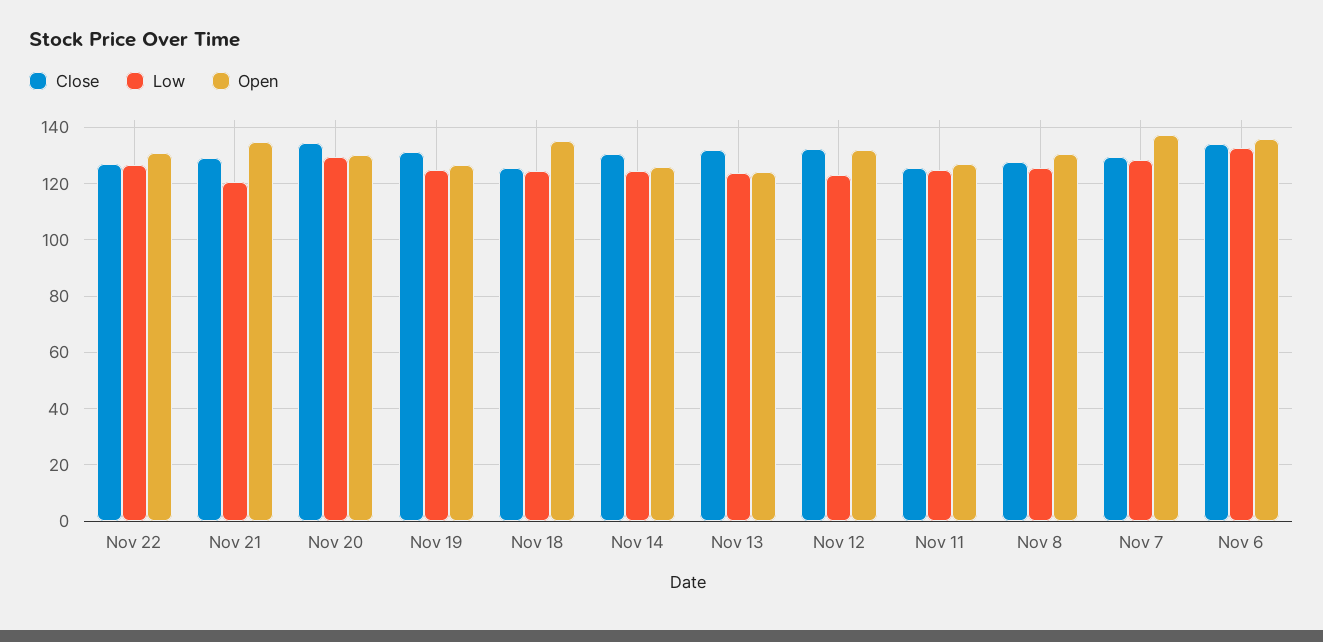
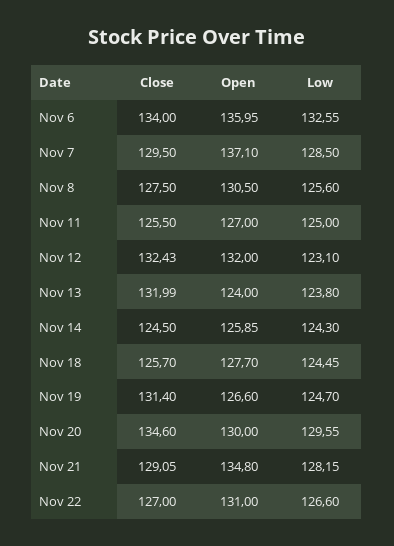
  {
    "Close": {
      "Nov 22": 127,
      "Nov 21": 129.05,
      "Nov 20": 134.6,
      "Nov 19": 131.4,
      "Nov 18": 125.7,
-     "Nov 14": 130,
+     "Nov 14": 124.5,
      "Nov 13": 131.99,
      "Nov 12": 132.43,
      "Nov 11": 125.5,
      "Nov 8": 127.5,
      "Nov 7": 129.5,
      "Nov 6": 134
    },
    "Low": {
      "Nov 22": 126.6,
-     "Nov 21": 120,
+     "Nov 21": 128.15,
      "Nov 20": 129.55,
      "Nov 19": 124.7,
      "Nov 18": 124.45,
      "Nov 14": 124.3,
      "Nov 13": 123.8,
      "Nov 12": 123.1,
      "Nov 11": 125,
      "Nov 8": 125.6,
      "Nov 7": 128.5,
      "Nov 6": 132.55
    },
    "Open": {
      "Nov 22": 131,
      "Nov 21": 134.8,
      "Nov 20": 130,
      "Nov 19": 126.6,
-     "Nov 18": 135,
+     "Nov 18": 127.7,
      "Nov 14": 125.85,
      "Nov 13": 124,
      "Nov 12": 132,
      "Nov 11": 127,
      "Nov 8": 130.5,
      "Nov 7": 137.1,
      "Nov 6": 135.95
    }
  }

